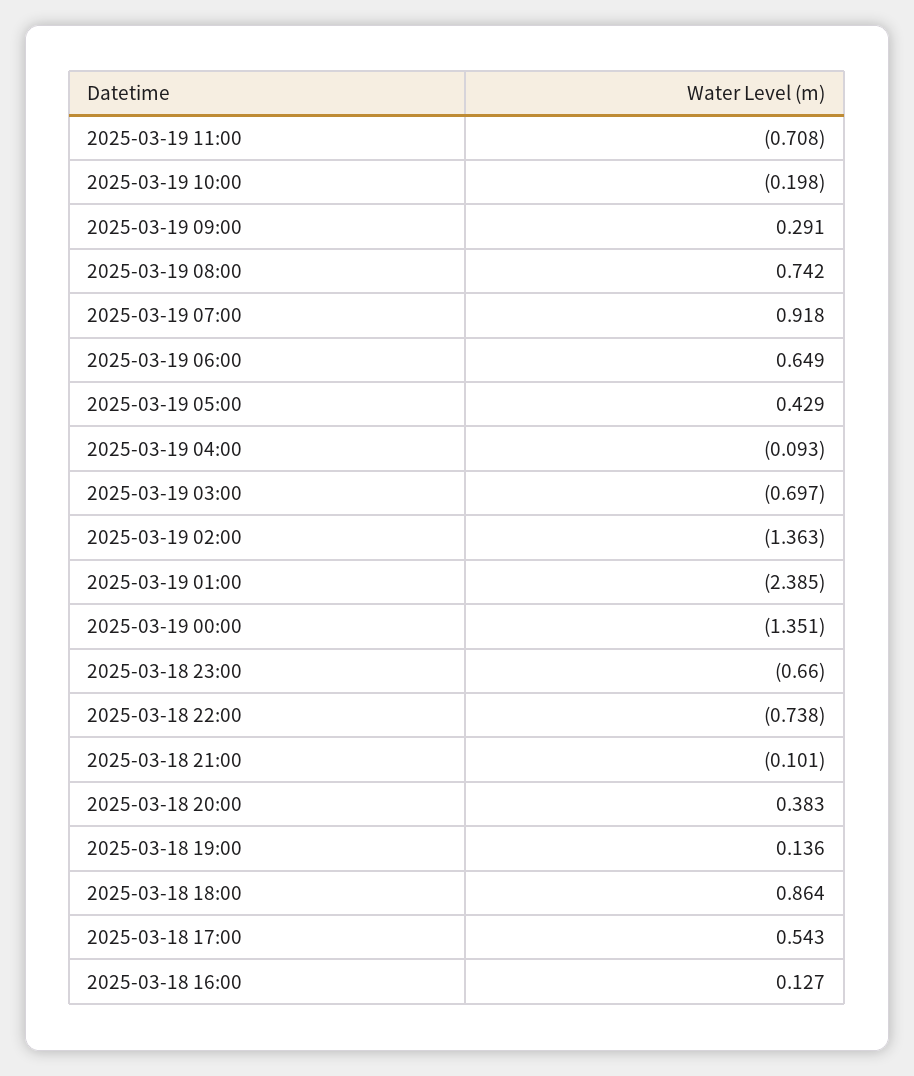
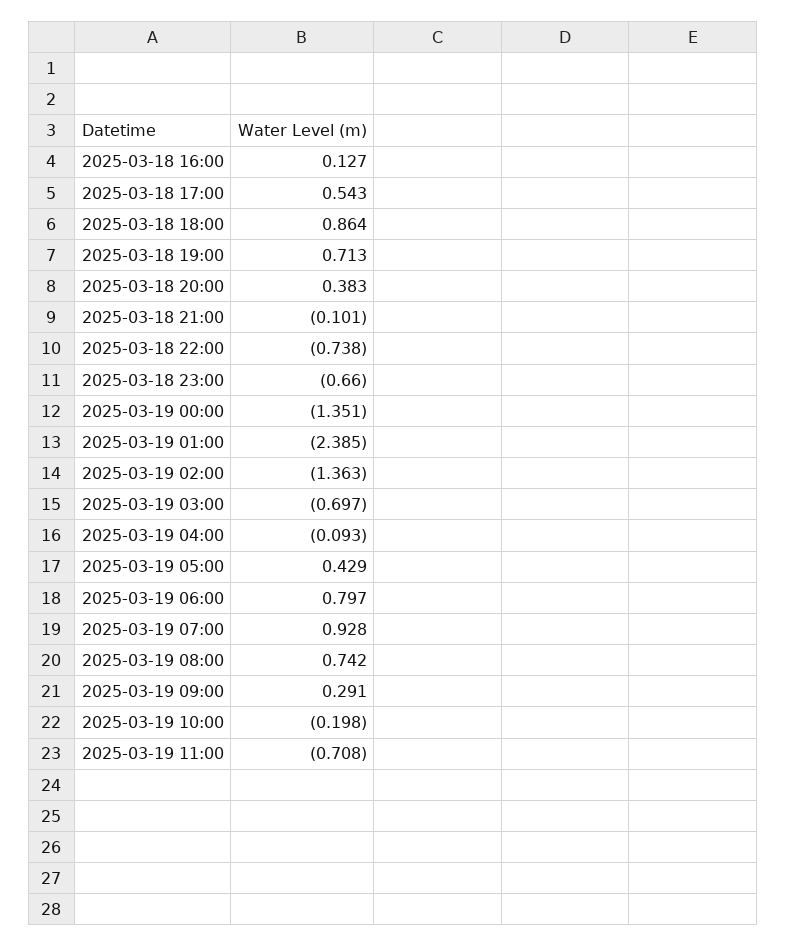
  {
    "2025-03-19 11:00": -0.708,
    "2025-03-19 10:00": -0.198,
    "2025-03-19 09:00": 0.291,
    "2025-03-19 08:00": 0.742,
-   "2025-03-19 07:00": 0.918,
+   "2025-03-19 07:00": 0.928,
-   "2025-03-19 06:00": 0.649,
+   "2025-03-19 06:00": 0.797,
    "2025-03-19 05:00": 0.429,
    "2025-03-19 04:00": -0.093,
    "2025-03-19 03:00": -0.697,
    "2025-03-19 02:00": -1.363,
    "2025-03-19 01:00": -2.385,
    "2025-03-19 00:00": -1.351,
    "2025-03-18 23:00": -0.66,
    "2025-03-18 22:00": -0.738,
    "2025-03-18 21:00": -0.101,
    "2025-03-18 20:00": 0.383,
-   "2025-03-18 19:00": 0.136,
+   "2025-03-18 19:00": 0.713,
    "2025-03-18 18:00": 0.864,
    "2025-03-18 17:00": 0.543,
    "2025-03-18 16:00": 0.127
  }

